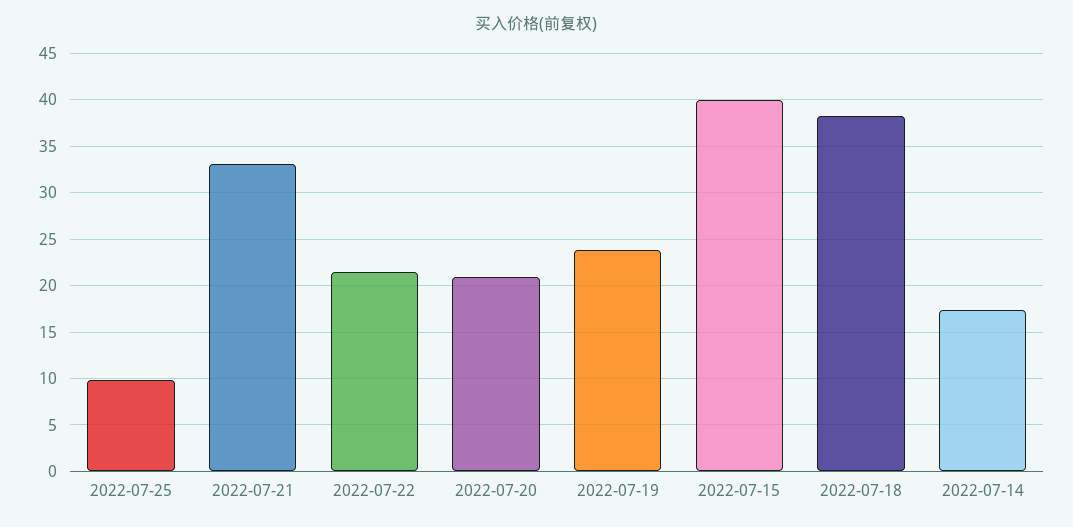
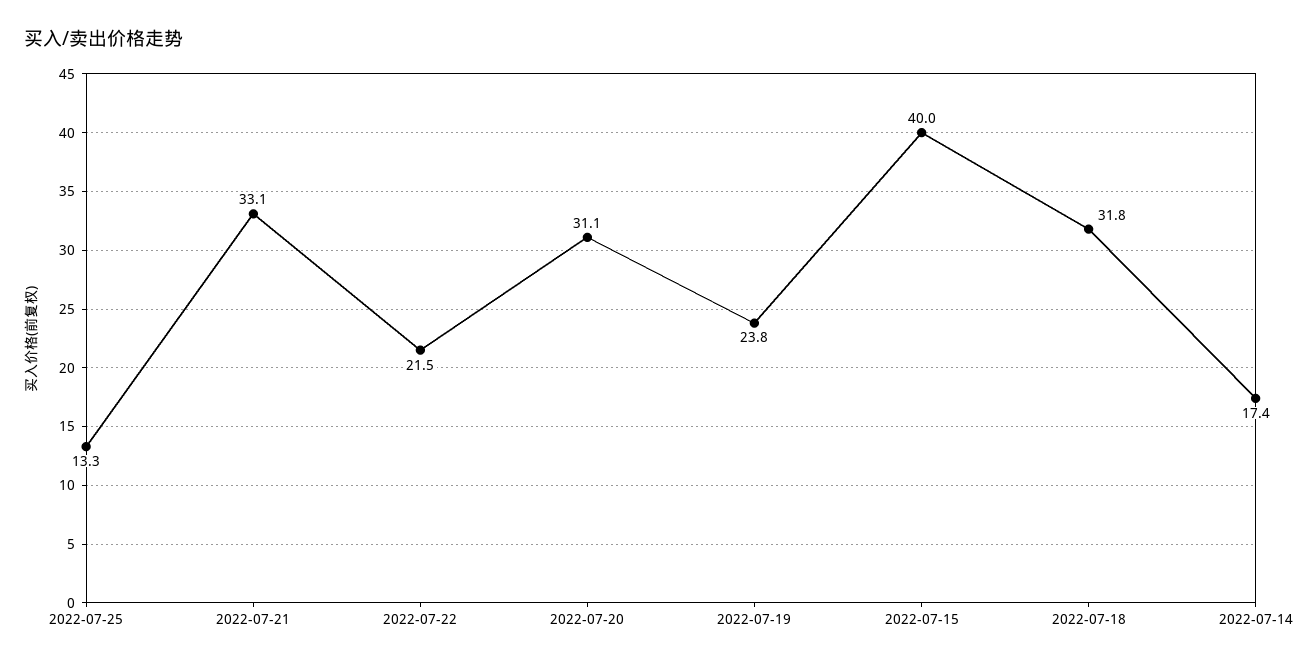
  {
-   "2022-07-25": 10,
+   "2022-07-25": 13.3,
    "2022-07-21": 33.1,
    "2022-07-22": 21.5,
-   "2022-07-20": 21,
+   "2022-07-20": 31.1,
    "2022-07-19": 23.8,
    "2022-07-15": 40,
-   "2022-07-18": 38,
+   "2022-07-18": 31.8,
    "2022-07-14": 17.4
  }

